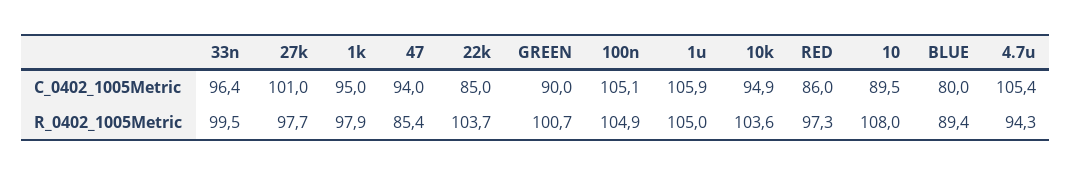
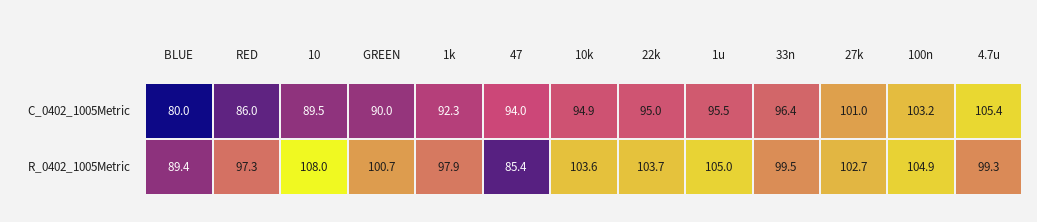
  {
    "33n": {
      "C_0402_1005Metric": 96.4,
      "R_0402_1005Metric": 99.5
    },
    "27k": {
      "C_0402_1005Metric": 101,
-     "R_0402_1005Metric": 97.7
+     "R_0402_1005Metric": 102.7
    },
    "1k": {
-     "C_0402_1005Metric": 95,
+     "C_0402_1005Metric": 92.3,
      "R_0402_1005Metric": 97.9
    },
    "47": {
      "C_0402_1005Metric": 94,
      "R_0402_1005Metric": 85.4
    },
    "22k": {
-     "C_0402_1005Metric": 85,
+     "C_0402_1005Metric": 95,
      "R_0402_1005Metric": 103.7
    },
    "GREEN": {
      "C_0402_1005Metric": 90,
      "R_0402_1005Metric": 100.7
    },
    "100n": {
-     "C_0402_1005Metric": 105.1,
+     "C_0402_1005Metric": 103.2,
      "R_0402_1005Metric": 104.9
    },
    "1u": {
-     "C_0402_1005Metric": 105.9,
+     "C_0402_1005Metric": 95.5,
      "R_0402_1005Metric": 105
    },
    "10k": {
      "C_0402_1005Metric": 94.9,
      "R_0402_1005Metric": 103.6
    },
    "RED": {
      "C_0402_1005Metric": 86,
      "R_0402_1005Metric": 97.3
    },
    "10": {
      "C_0402_1005Metric": 89.5,
      "R_0402_1005Metric": 108
    },
    "BLUE": {
      "C_0402_1005Metric": 80,
      "R_0402_1005Metric": 89.4
    },
    "4.7u": {
      "C_0402_1005Metric": 105.4,
-     "R_0402_1005Metric": 94.3
+     "R_0402_1005Metric": 99.3
    }
  }

